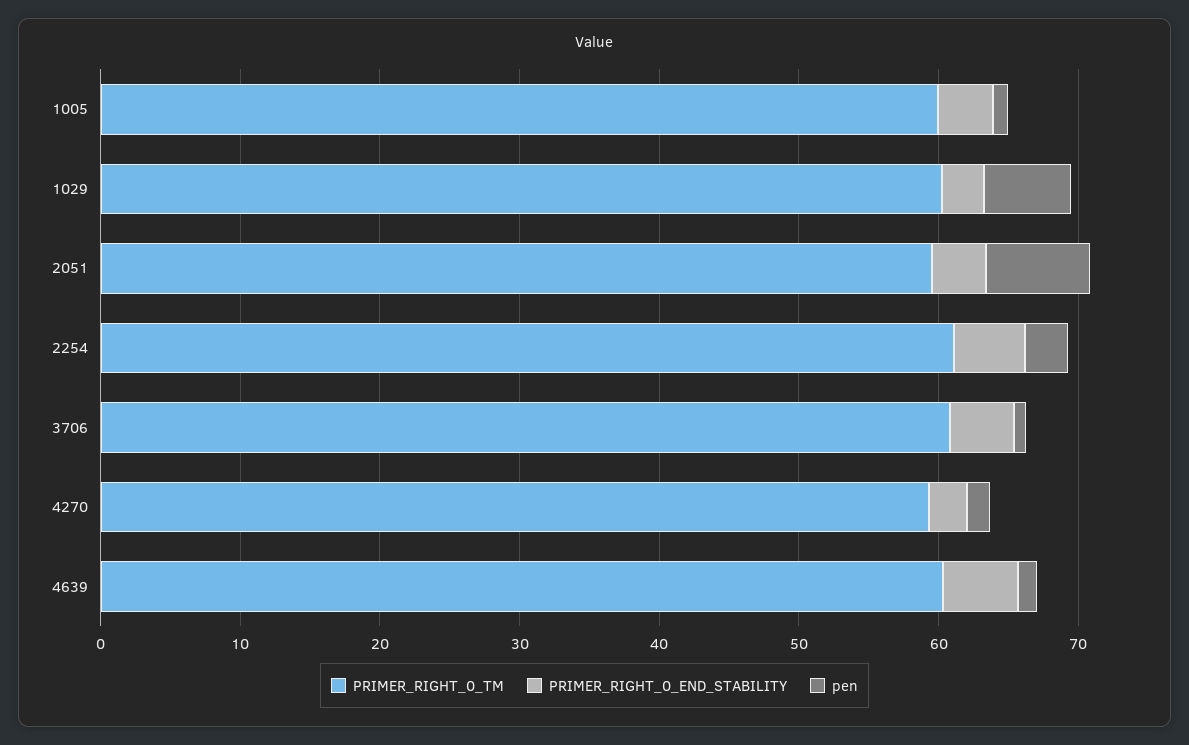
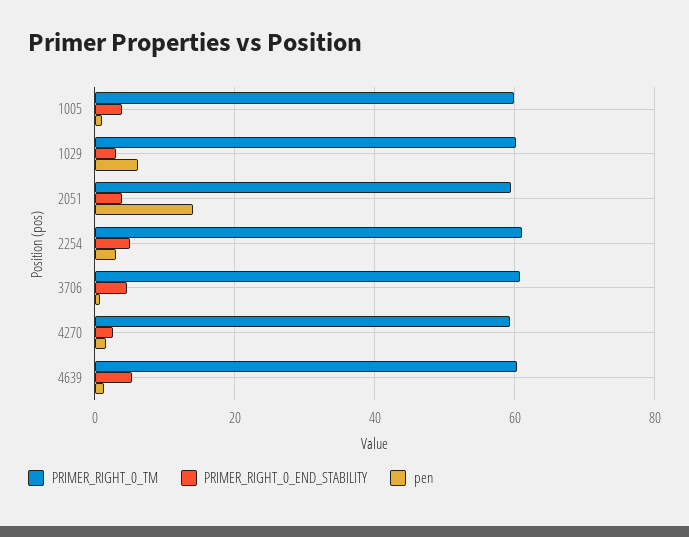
  {
    "PRIMER_RIGHT_0_TM": {
      "1005": 60,
      "1029": 60,
      "2051": 60,
      "2254": 62,
      "3706": 60,
      "4270": 60,
      "4639": 60
    },
    "PRIMER_RIGHT_0_END_STABILITY": {
      "1005": 4,
      "1029": 4,
      "2051": 4,
      "2254": 6,
      "3706": 4,
      "4270": 2,
      "4639": 6
    },
    "pen": {
      "1005": 2,
      "1029": 6,
-     "2051": 8,
+     "2051": 14,
      "2254": 4,
      "3706": 0,
      "4270": 2,
      "4639": 2
    }
  }

